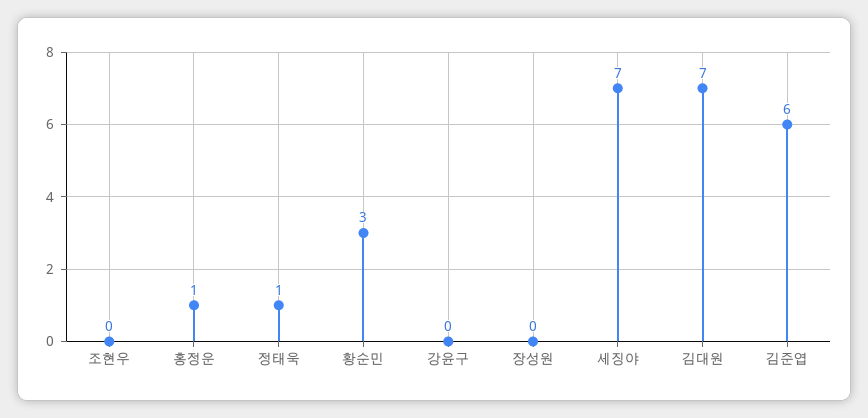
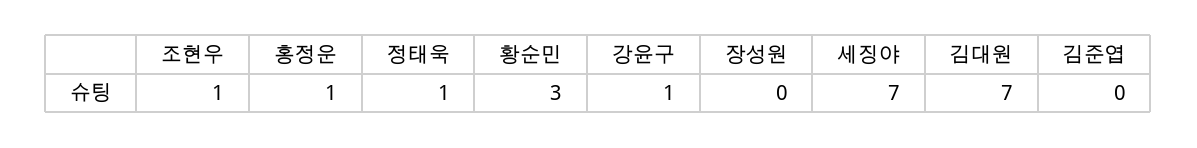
  {
-   "조현우": 0,
+   "조현우": 1,
    "홍정운": 1,
    "정태욱": 1,
    "황순민": 3,
-   "강윤구": 0,
+   "강윤구": 1,
    "장성원": 0,
    "세징야": 7,
    "김대원": 7,
-   "김준엽": 6
+   "김준엽": 0
  }

